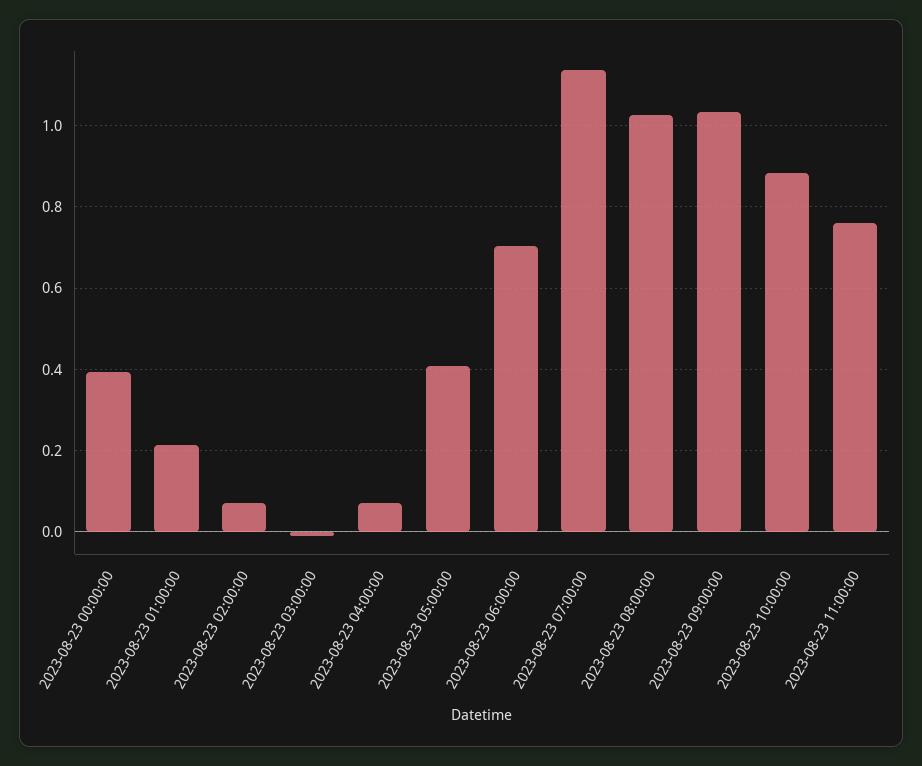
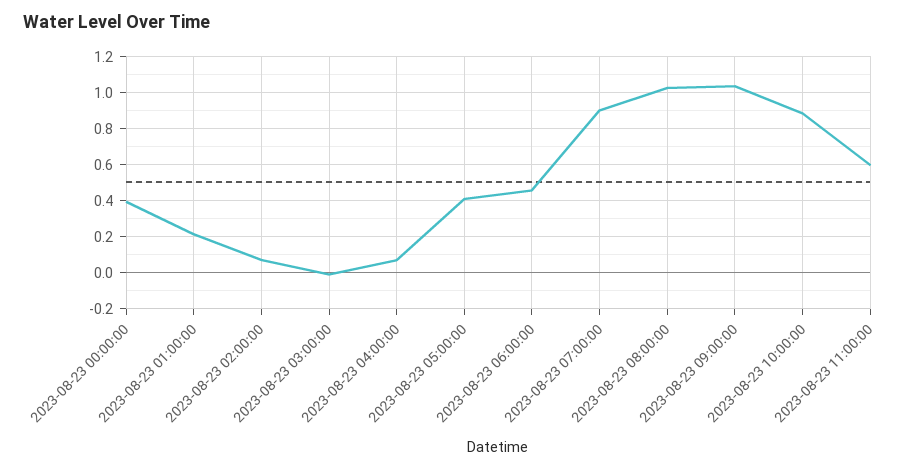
  {
    "2023-08-23 00:00:00": 0.4,
    "2023-08-23 01:00:00": 0.22,
    "2023-08-23 02:00:00": 0.08,
    "2023-08-23 03:00:00": -0.02,
    "2023-08-23 04:00:00": 0.08,
    "2023-08-23 05:00:00": 0.4,
-   "2023-08-23 06:00:00": 0.7,
+   "2023-08-23 06:00:00": 0.45,
-   "2023-08-23 07:00:00": 1.14,
+   "2023-08-23 07:00:00": 0.9,
    "2023-08-23 08:00:00": 1.02,
    "2023-08-23 09:00:00": 1.04,
    "2023-08-23 10:00:00": 0.88,
-   "2023-08-23 11:00:00": 0.76
+   "2023-08-23 11:00:00": 0.6
  }

